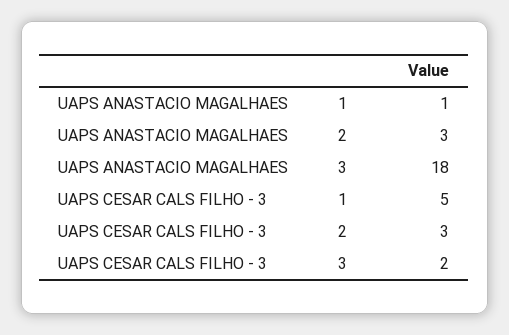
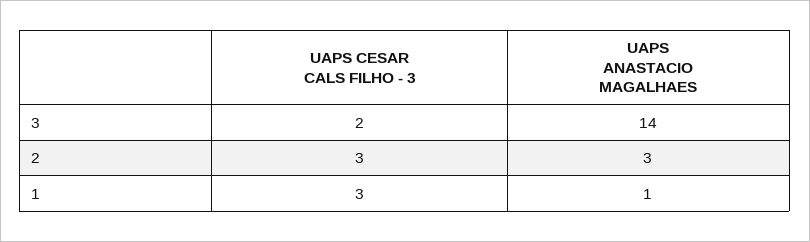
  {
    "UAPS ANASTACIO MAGALHAES": {
      "1": 1,
      "2": 3,
-     "3": 18
+     "3": 14
    },
    "UAPS CESAR CALS FILHO - 3": {
-     "1": 5,
+     "1": 3,
      "2": 3,
      "3": 2
    }
  }

